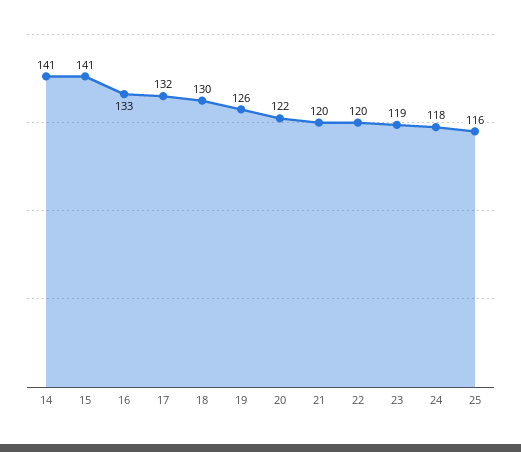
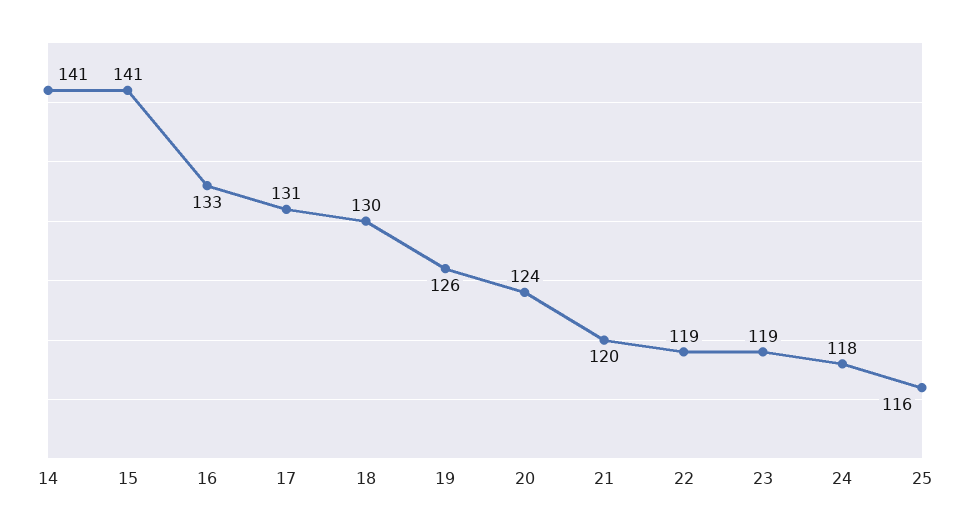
  {
    "14": 141,
    "15": 141,
    "16": 133,
-   "17": 132,
+   "17": 131,
    "18": 130,
    "19": 126,
-   "20": 122,
+   "20": 124,
    "21": 120,
-   "22": 120,
+   "22": 119,
    "23": 119,
    "24": 118,
    "25": 116
  }

